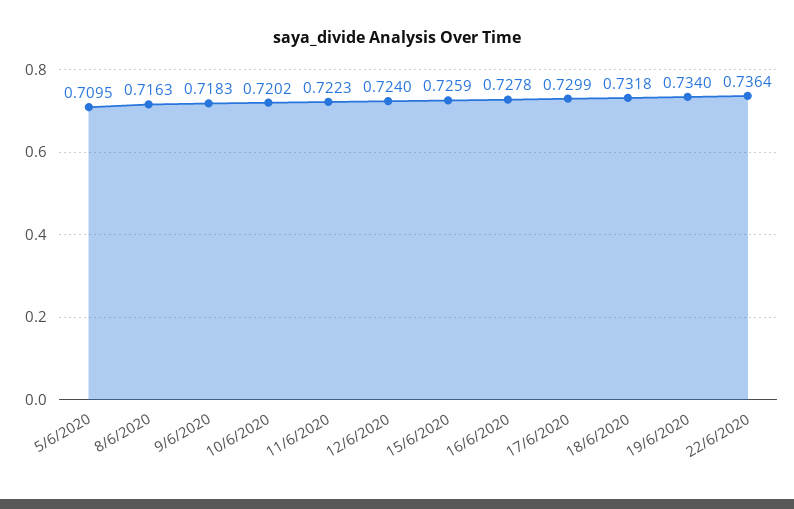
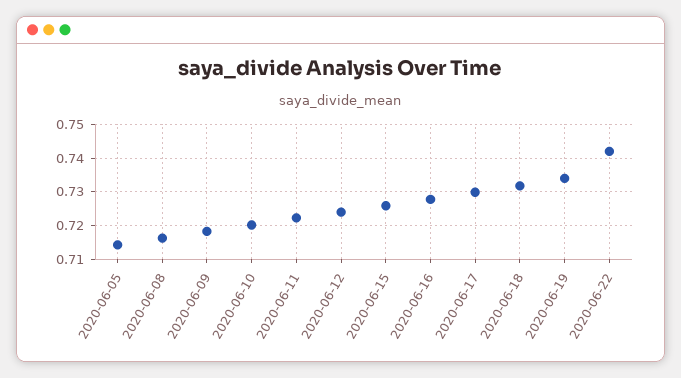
  {
-   "5/6/2020": 0.7095,
+   "5/6/2020": 0.714,
    "8/6/2020": 0.7163,
    "9/6/2020": 0.7183,
    "10/6/2020": 0.7202,
    "11/6/2020": 0.7223,
    "12/6/2020": 0.724,
    "15/6/2020": 0.7259,
    "16/6/2020": 0.7278,
    "17/6/2020": 0.7299,
    "18/6/2020": 0.7318,
    "19/6/2020": 0.734,
-   "22/6/2020": 0.7364
+   "22/6/2020": 0.742
  }

